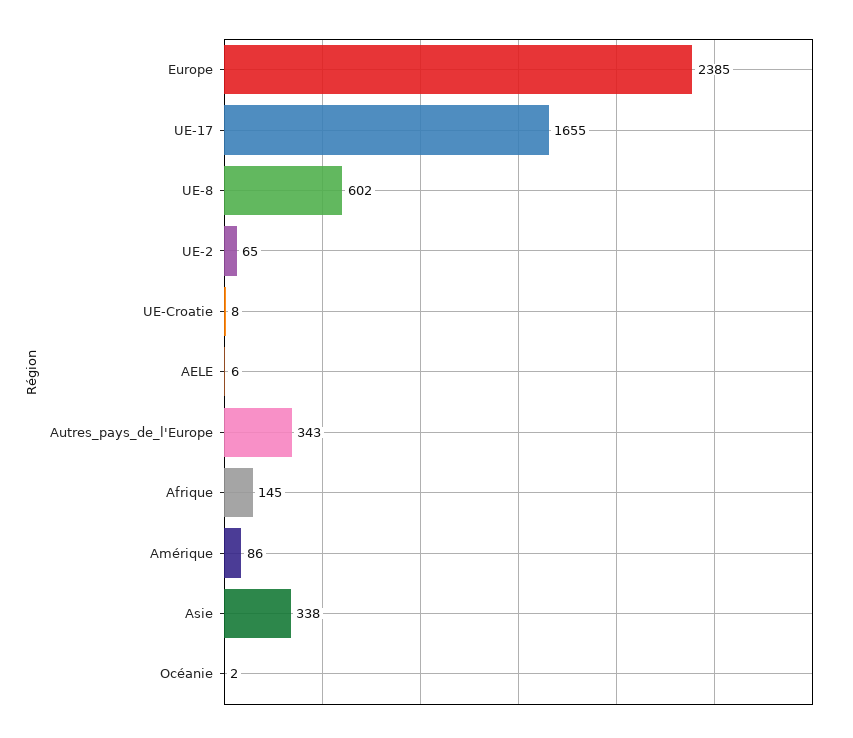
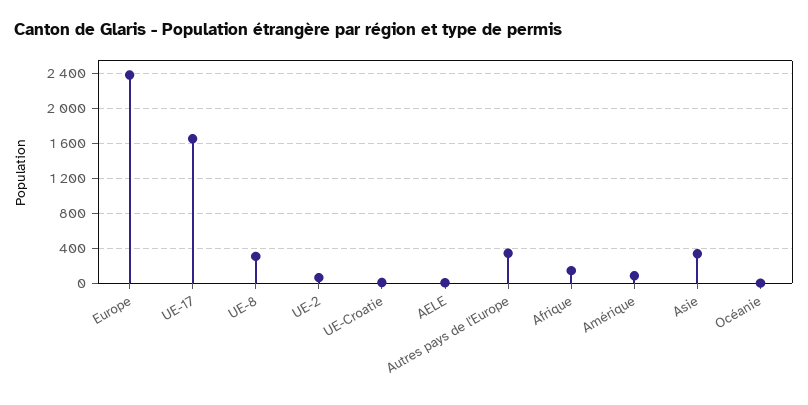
  {
    "Europe": 2385,
    "UE-17": 1655,
-   "UE-8": 602,
+   "UE-8": 300,
    "UE-2": 65,
    "UE-Croatie": 8,
    "AELE": 6,
    "Autres_pays_de_l'Europe": 343,
    "Afrique": 145,
    "Amérique": 86,
    "Asie": 338,
    "Océanie": 2
  }

